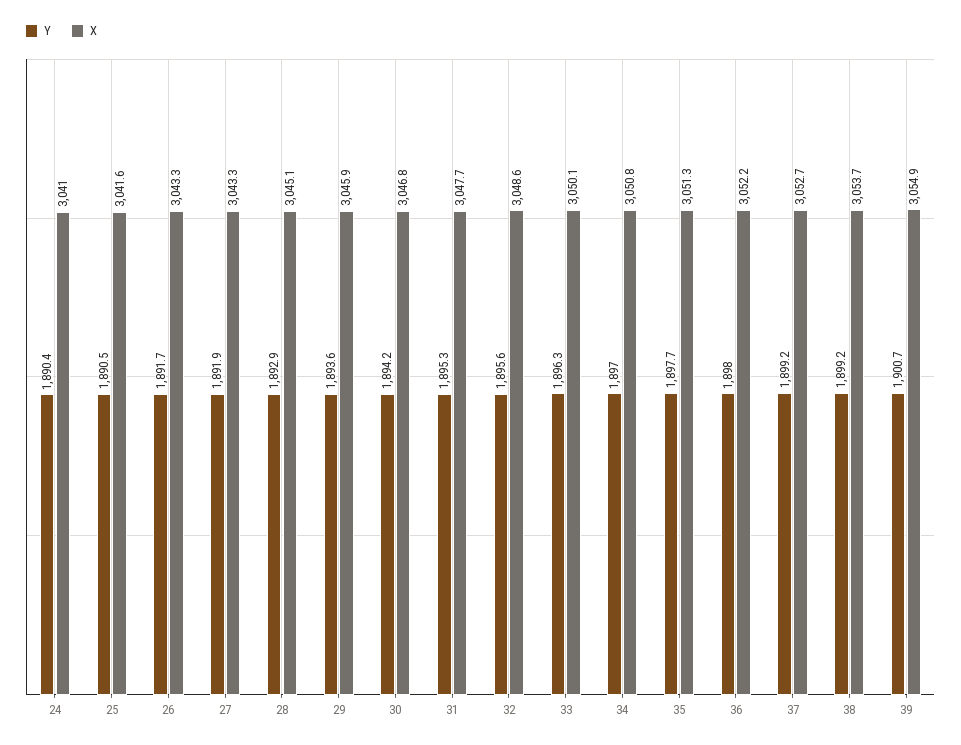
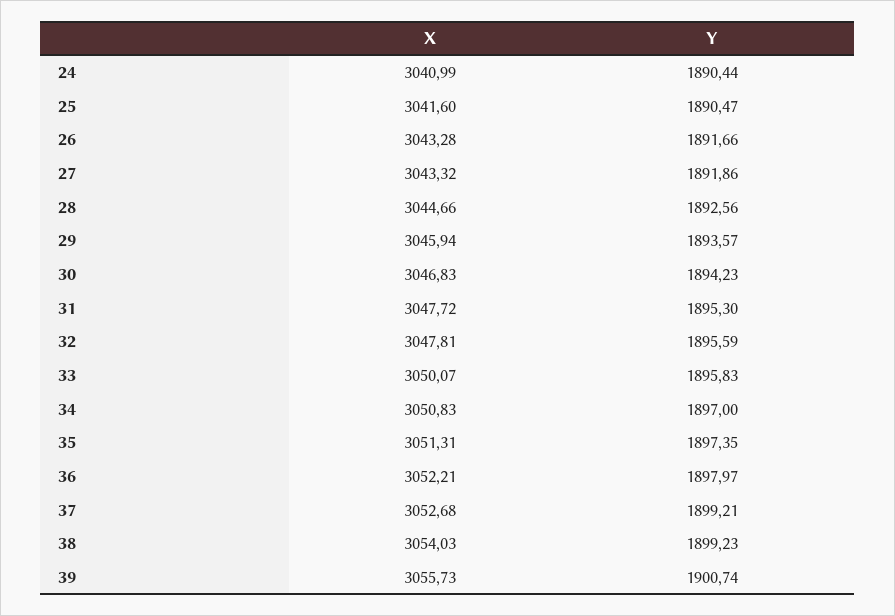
  {
    "Y": {
      "24": 1890.44,
      "25": 1890.47,
      "26": 1891.66,
      "27": 1891.86,
-     "28": 1892.9,
+     "28": 1892.56,
      "29": 1893.57,
      "30": 1894.23,
      "31": 1895.3,
      "32": 1895.59,
-     "33": 1896.3,
+     "33": 1895.83,
      "34": 1897,
-     "35": 1897.7,
+     "35": 1897.35,
      "36": 1897.97,
      "37": 1899.21,
      "38": 1899.23,
      "39": 1900.74
    },
    "X": {
      "24": 3040.99,
      "25": 3041.6,
      "26": 3043.28,
      "27": 3043.32,
-     "28": 3045.1,
+     "28": 3044.66,
      "29": 3045.94,
      "30": 3046.83,
      "31": 3047.72,
-     "32": 3048.6,
+     "32": 3047.81,
      "33": 3050.07,
      "34": 3050.83,
      "35": 3051.31,
      "36": 3052.21,
      "37": 3052.68,
-     "38": 3053.7,
+     "38": 3054.03,
-     "39": 3054.9
+     "39": 3055.73
    }
  }

